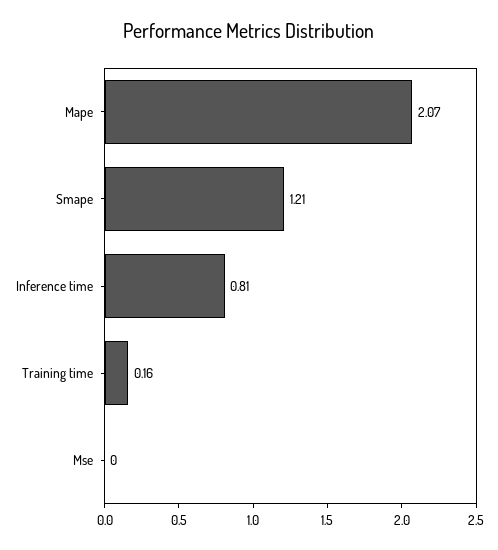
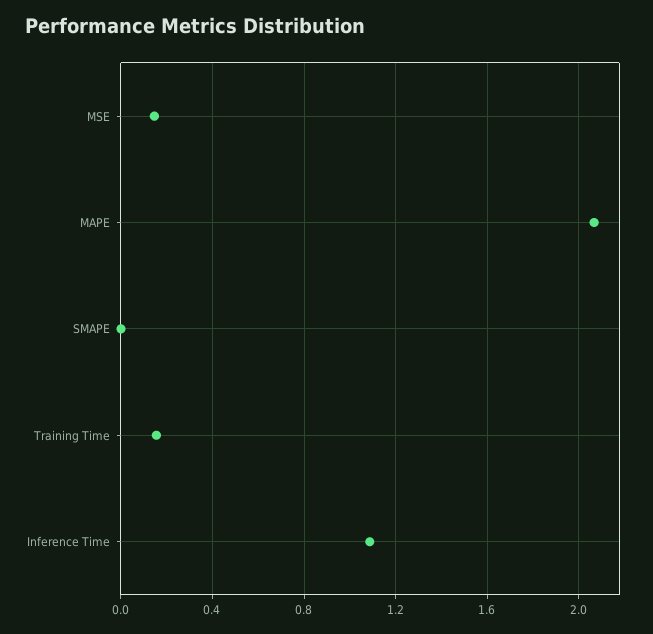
  {
    "Mape": 2.07,
-   "Smape": 1.21,
+   "Smape": 0,
-   "Inference time": 0.81,
+   "Inference time": 1.1,
    "Training time": 0.16,
-   "Mse": 0
+   "Mse": 0.15
  }

